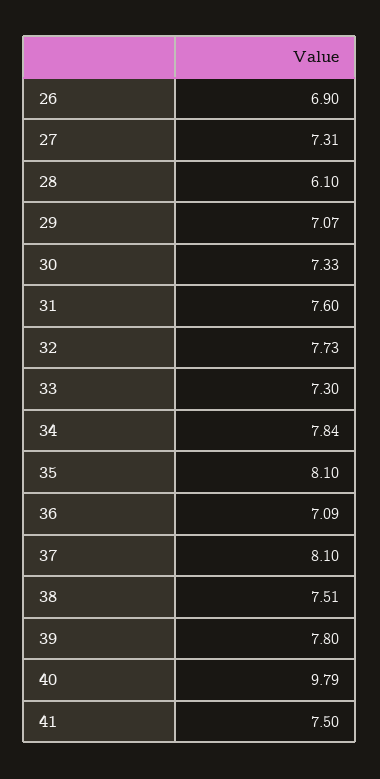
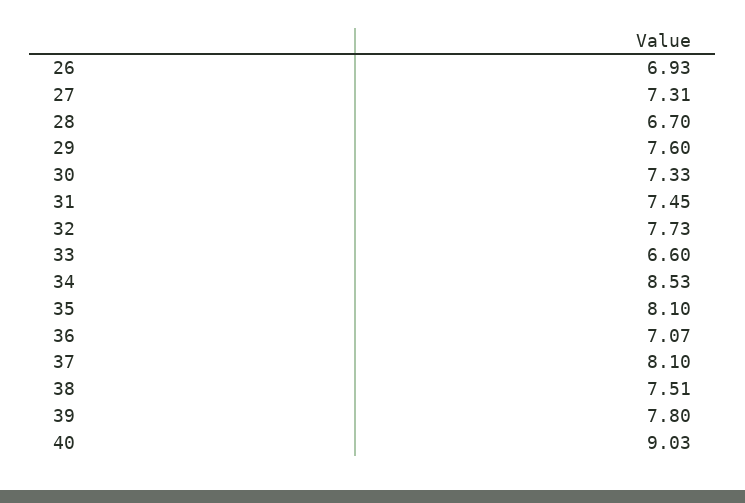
  {
-   "26": 6.9,
+   "26": 6.93,
    "27": 7.31,
-   "28": 6.1,
+   "28": 6.7,
-   "29": 7.07,
+   "29": 7.6,
    "30": 7.33,
-   "31": 7.6,
+   "31": 7.45,
    "32": 7.73,
-   "33": 7.3,
+   "33": 6.6,
-   "34": 7.84,
+   "34": 8.53,
    "35": 8.1,
-   "36": 7.09,
+   "36": 7.07,
    "37": 8.1,
    "38": 7.51,
    "39": 7.8,
-   "40": 9.79,
+   "40": 9.03
-   "41": 7.5
  }

